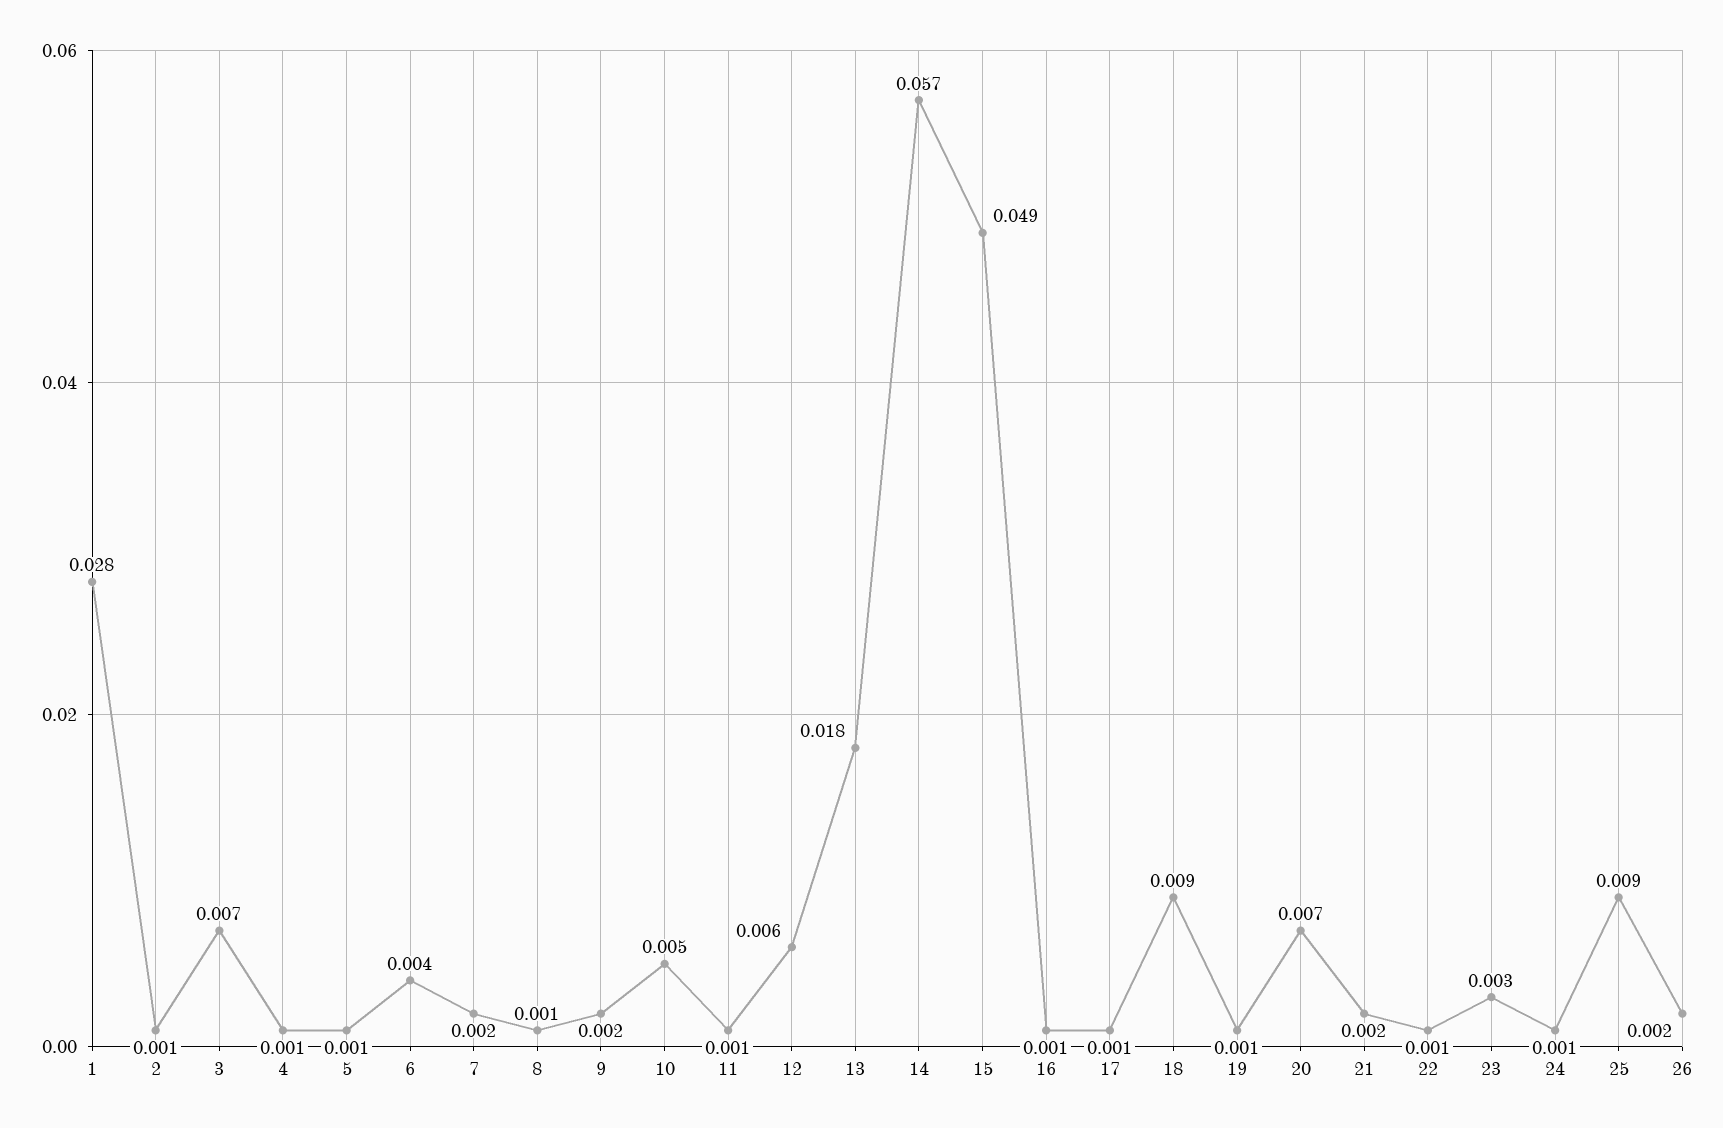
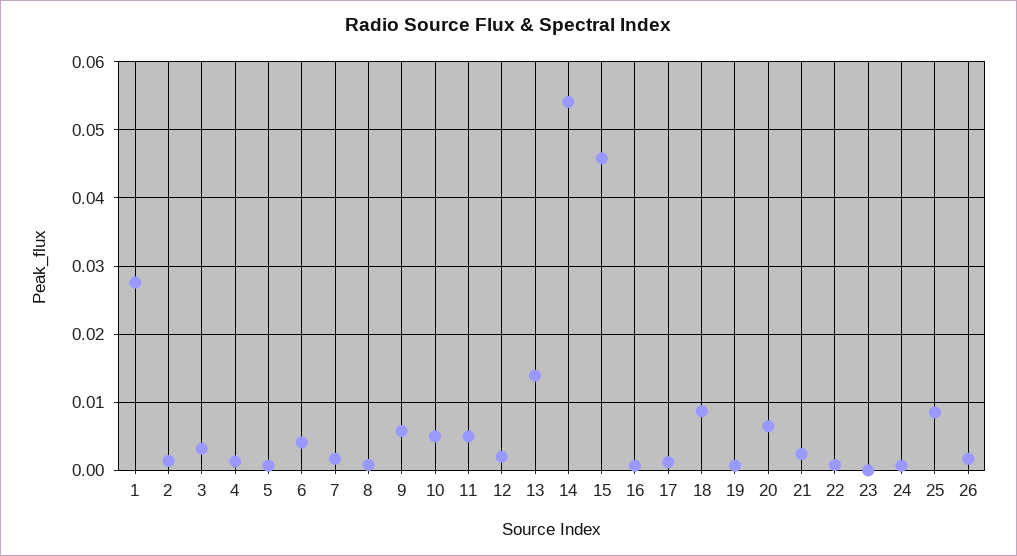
  {
    "1": 0.028,
    "2": 0.001,
-   "3": 0.007,
+   "3": 0.003,
    "4": 0.001,
    "5": 0.001,
    "6": 0.004,
    "7": 0.002,
    "8": 0.001,
-   "9": 0.002,
+   "9": 0.006,
    "10": 0.005,
-   "11": 0.001,
+   "11": 0.005,
-   "12": 0.006,
+   "12": 0.002,
-   "13": 0.018,
+   "13": 0.014,
-   "14": 0.057,
+   "14": 0.054,
-   "15": 0.049,
+   "15": 0.046,
    "16": 0.001,
    "17": 0.001,
    "18": 0.009,
    "19": 0.001,
    "20": 0.007,
    "21": 0.002,
    "22": 0.001,
-   "23": 0.003,
+   "23": 0,
    "24": 0.001,
    "25": 0.009,
    "26": 0.002
  }

